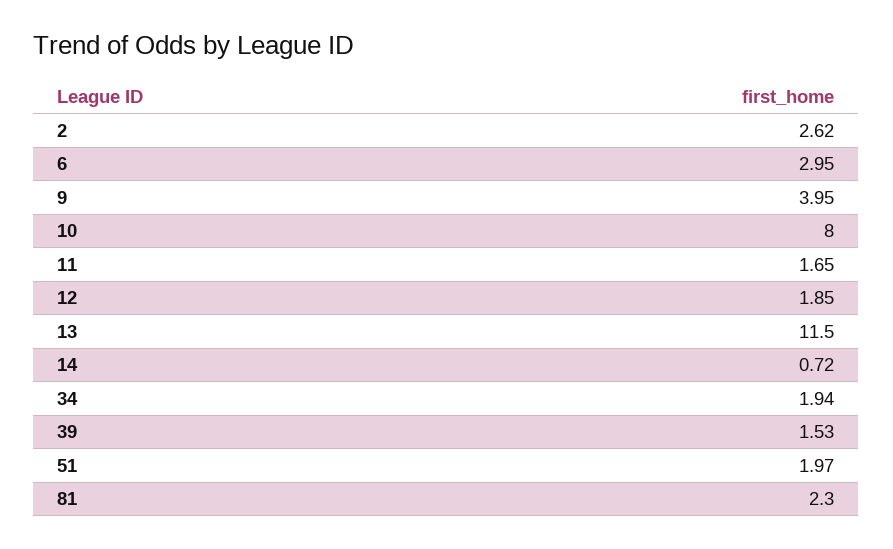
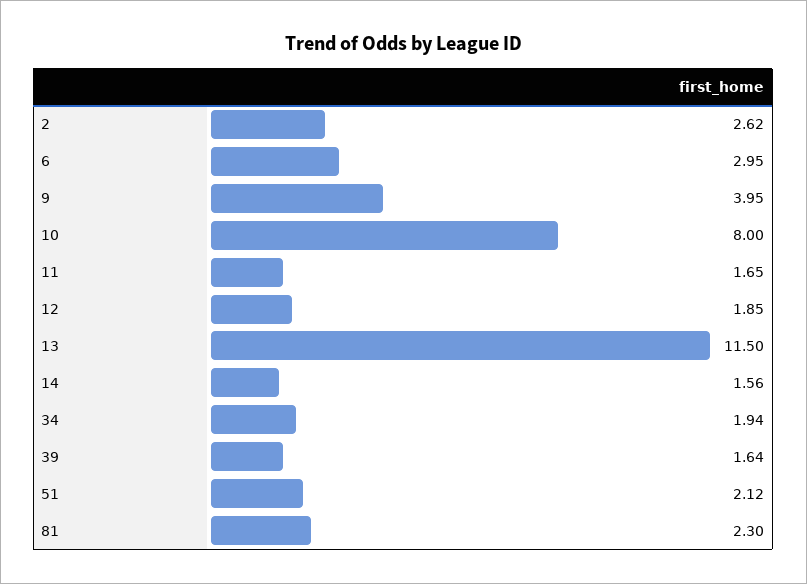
  {
    "2": 2.62,
    "6": 2.95,
    "9": 3.95,
    "10": 8,
    "11": 1.65,
    "12": 1.85,
    "13": 11.5,
-   "14": 0.72,
+   "14": 1.56,
    "34": 1.94,
-   "39": 1.53,
+   "39": 1.64,
-   "51": 1.97,
+   "51": 2.12,
    "81": 2.3
  }

